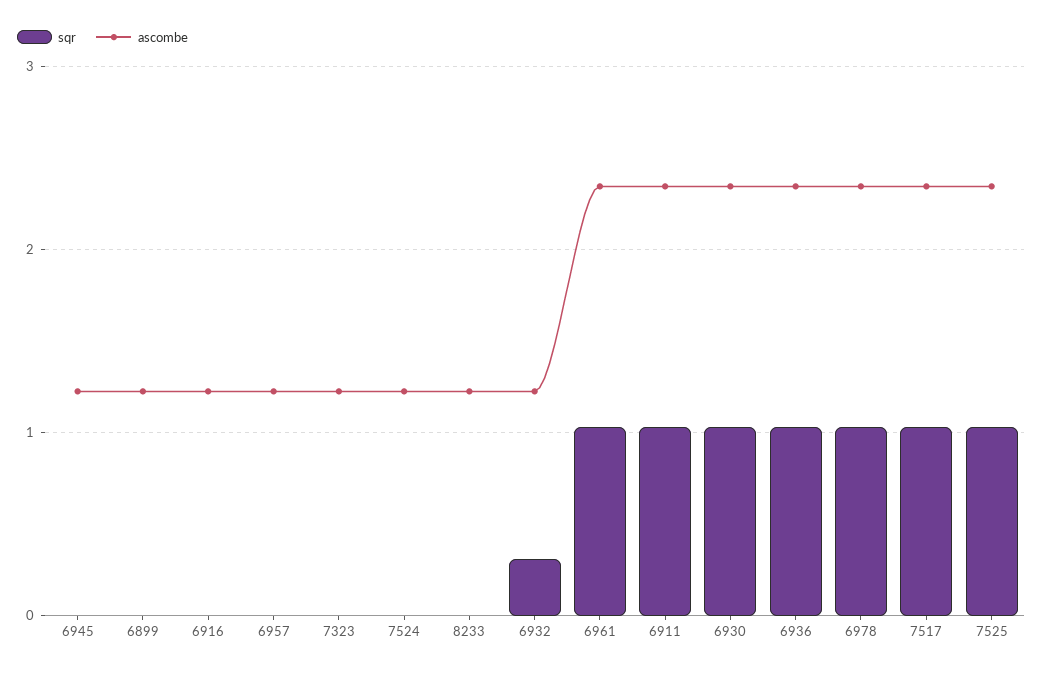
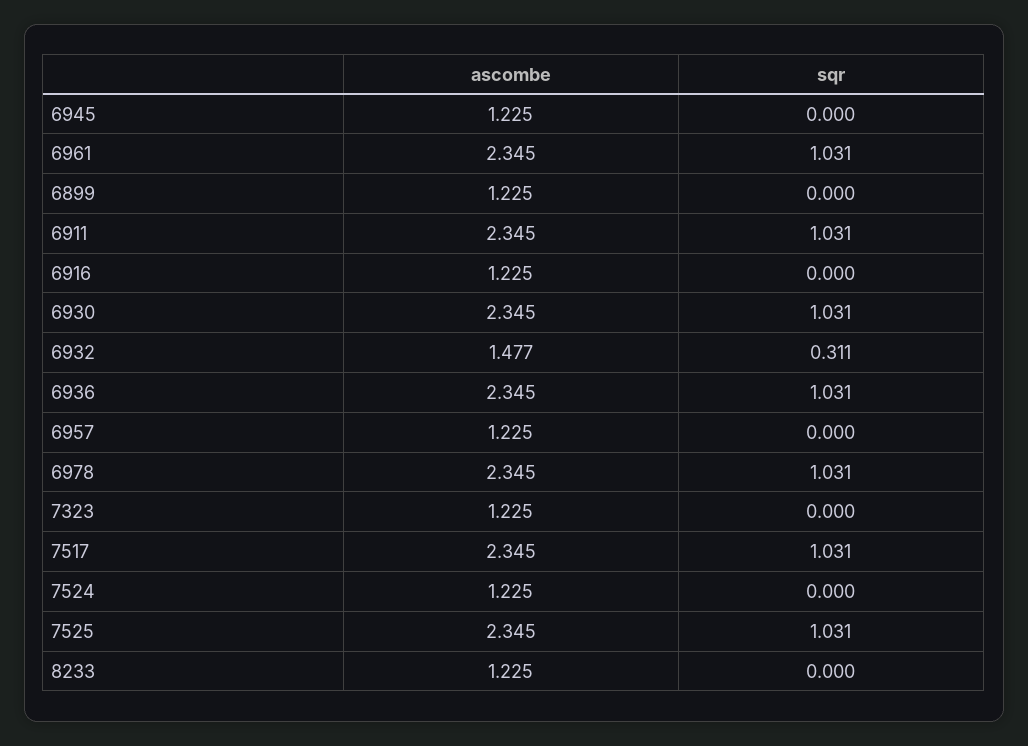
  {
    "sqr": {
      "6945": 0,
      "6899": 0,
      "6916": 0,
      "6957": 0,
      "7323": 0,
      "7524": 0,
      "8233": 0,
      "6932": 0.311,
      "6961": 1.031,
      "6911": 1.031,
      "6930": 1.031,
      "6936": 1.031,
      "6978": 1.031,
      "7517": 1.031,
      "7525": 1.031
    },
    "ascombe": {
      "6945": 1.225,
      "6899": 1.225,
      "6916": 1.225,
      "6957": 1.225,
      "7323": 1.225,
      "7524": 1.225,
      "8233": 1.225,
-     "6932": 1.2,
+     "6932": 1.477,
      "6961": 2.345,
      "6911": 2.345,
      "6930": 2.345,
      "6936": 2.345,
      "6978": 2.345,
      "7517": 2.345,
      "7525": 2.345
    }
  }

